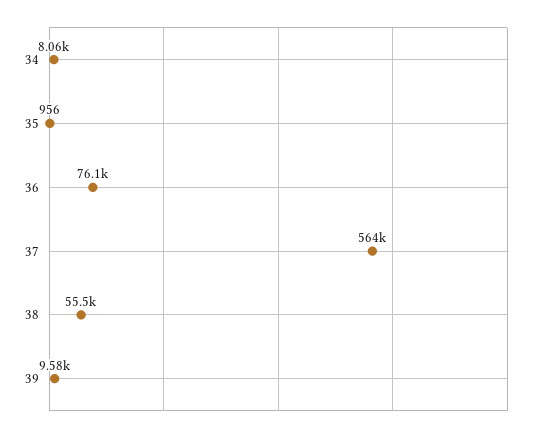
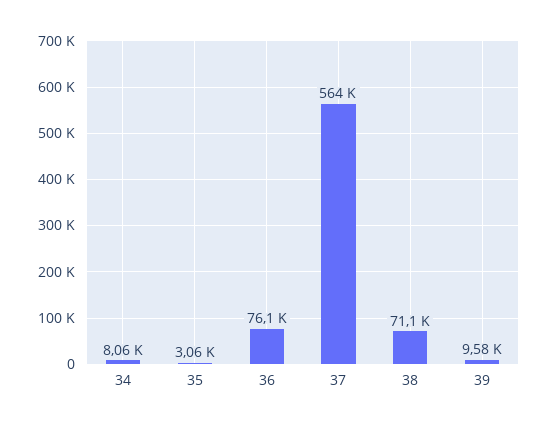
  {
    "34": 8060,
-   "35": 956,
+   "35": 3060,
    "36": 76100,
    "37": 564000,
-   "38": 55500,
+   "38": 71100,
    "39": 9580
  }

